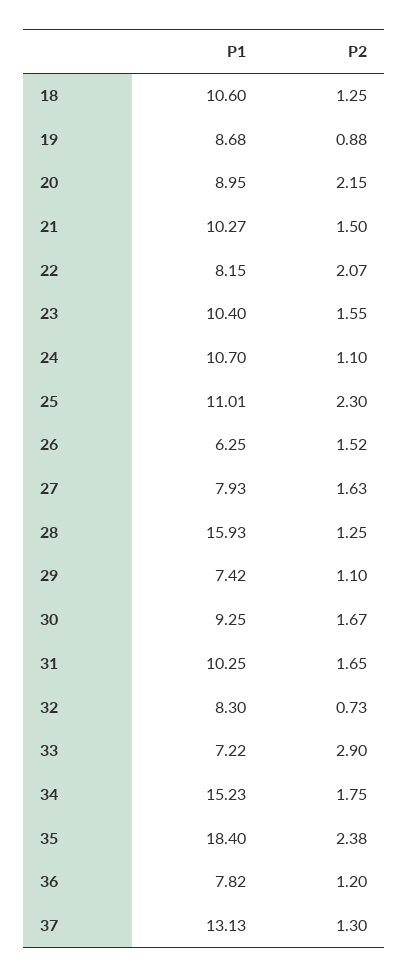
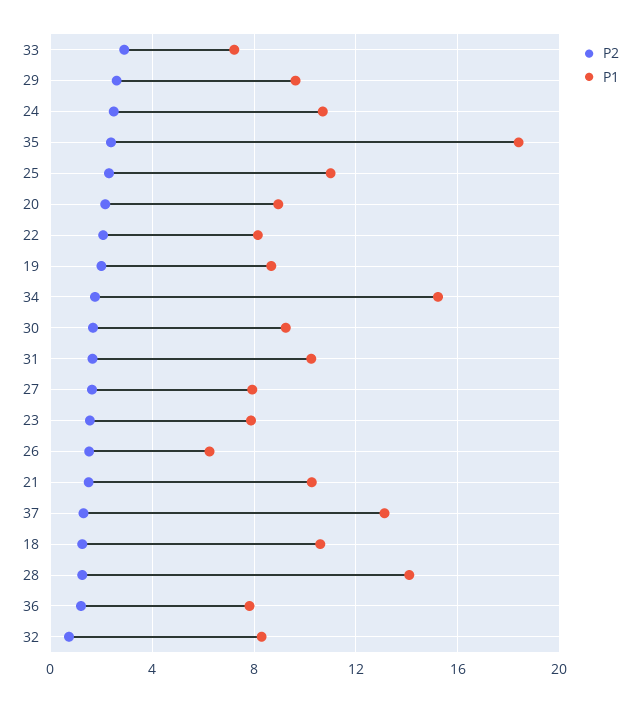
  {
    "P1": {
      "18": 10.6,
      "19": 8.68,
      "20": 8.95,
      "21": 10.27,
      "22": 8.15,
-     "23": 10.4,
+     "23": 8,
      "24": 10.7,
      "25": 11.01,
      "26": 6.25,
      "27": 7.93,
-     "28": 15.93,
+     "28": 14,
-     "29": 7.42,
+     "29": 9.5,
      "30": 9.25,
      "31": 10.25,
      "32": 8.3,
      "33": 7.22,
      "34": 15.23,
      "35": 18.4,
      "36": 7.82,
      "37": 13.13
    },
    "P2": {
      "18": 1.25,
-     "19": 0.88,
+     "19": 2,
      "20": 2.15,
      "21": 1.5,
      "22": 2.07,
      "23": 1.55,
-     "24": 1.1,
+     "24": 2.5,
      "25": 2.3,
      "26": 1.52,
      "27": 1.63,
      "28": 1.25,
-     "29": 1.1,
+     "29": 2.5,
      "30": 1.67,
      "31": 1.65,
      "32": 0.73,
      "33": 2.9,
      "34": 1.75,
      "35": 2.38,
      "36": 1.2,
      "37": 1.3
    }
  }

